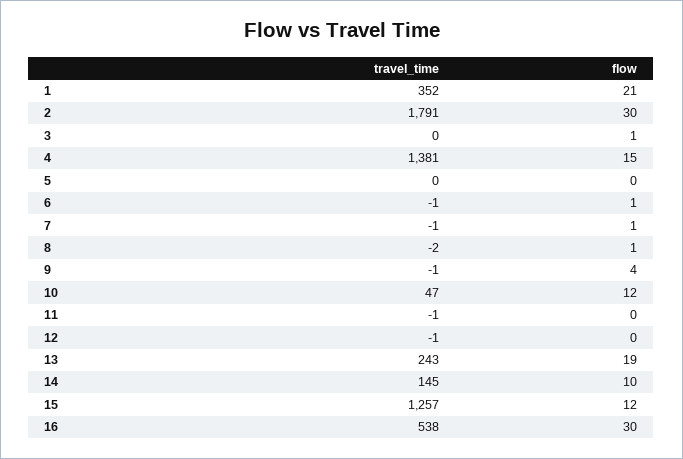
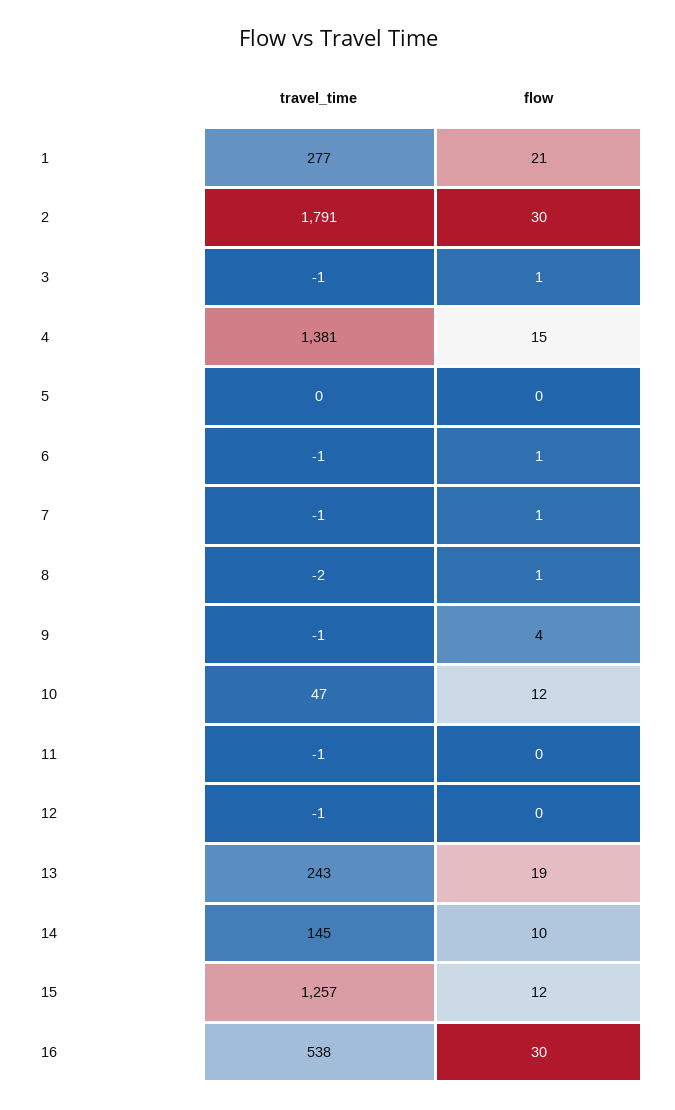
  {
    "travel_time": {
-     "1": 352,
+     "1": 277,
      "2": 1791,
-     "3": 0,
+     "3": -1,
      "4": 1381,
      "5": 0,
      "6": -1,
      "7": -1,
      "8": -2,
      "9": -1,
      "10": 47,
      "11": -1,
      "12": -1,
      "13": 243,
      "14": 145,
      "15": 1257,
      "16": 538
    },
    "flow": {
      "1": 21,
      "2": 30,
      "3": 1,
      "4": 15,
      "5": 0,
      "6": 1,
      "7": 1,
      "8": 1,
      "9": 4,
      "10": 12,
      "11": 0,
      "12": 0,
      "13": 19,
      "14": 10,
      "15": 12,
      "16": 30
    }
  }

